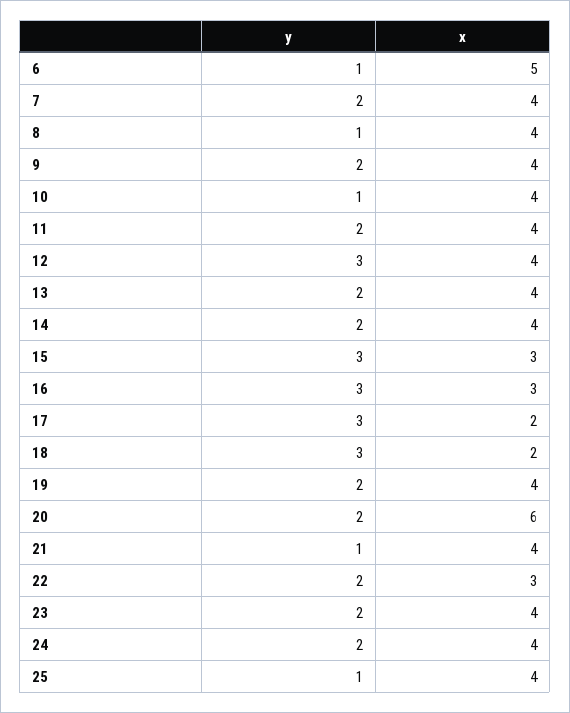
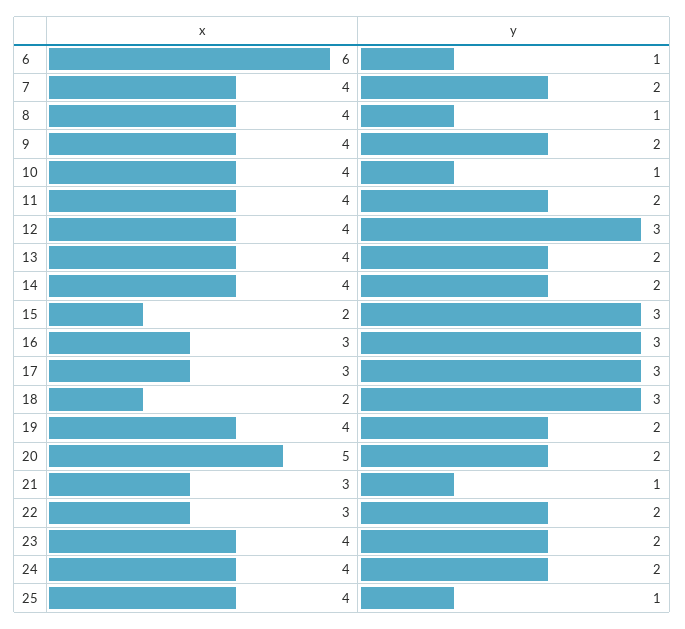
  {
    "y": {
      "6": 1,
      "7": 2,
      "8": 1,
      "9": 2,
      "10": 1,
      "11": 2,
      "12": 3,
      "13": 2,
      "14": 2,
      "15": 3,
      "16": 3,
      "17": 3,
      "18": 3,
      "19": 2,
      "20": 2,
      "21": 1,
      "22": 2,
      "23": 2,
      "24": 2,
      "25": 1
    },
    "x": {
-     "6": 5,
+     "6": 6,
      "7": 4,
      "8": 4,
      "9": 4,
      "10": 4,
      "11": 4,
      "12": 4,
      "13": 4,
      "14": 4,
-     "15": 3,
+     "15": 2,
      "16": 3,
-     "17": 2,
+     "17": 3,
      "18": 2,
      "19": 4,
-     "20": 6,
+     "20": 5,
-     "21": 4,
+     "21": 3,
      "22": 3,
      "23": 4,
      "24": 4,
      "25": 4
    }
  }

